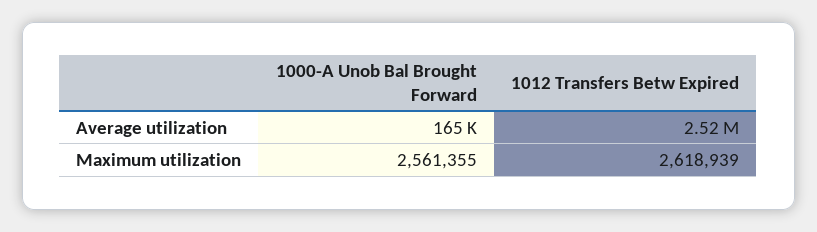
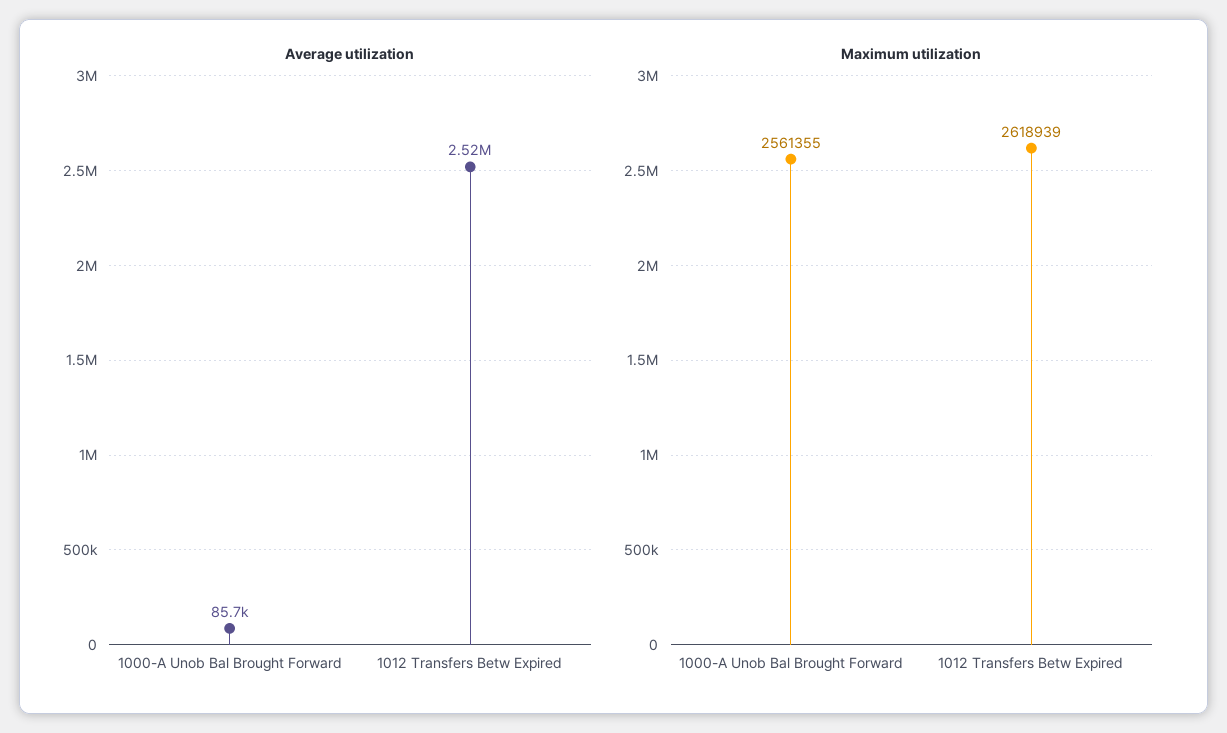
  {
    "Average utilization": {
-     "1000-A Unob Bal Brought Forward": 165000,
+     "1000-A Unob Bal Brought Forward": 85700,
      "1012 Transfers Betw Expired": 2520000
    },
    "Maximum utilization": {
      "1000-A Unob Bal Brought Forward": 2561355,
      "1012 Transfers Betw Expired": 2618939
    }
  }

